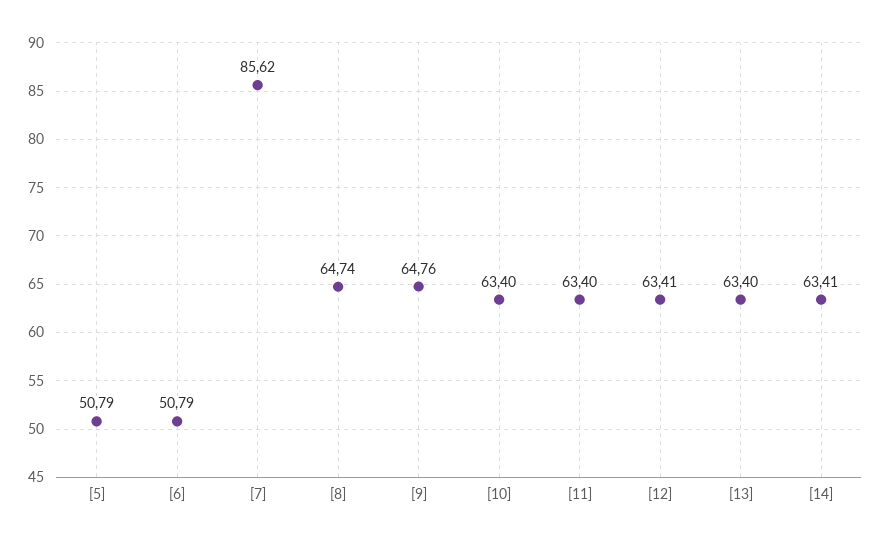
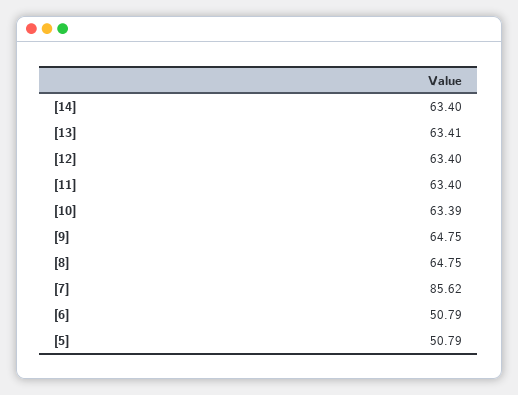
  {
    "[5]": 50.79,
    "[6]": 50.79,
    "[7]": 85.62,
-   "[8]": 64.74,
+   "[8]": 64.75,
-   "[9]": 64.76,
+   "[9]": 64.75,
-   "[10]": 63.4,
+   "[10]": 63.39,
    "[11]": 63.4,
-   "[12]": 63.41,
+   "[12]": 63.4,
-   "[13]": 63.4,
+   "[13]": 63.41,
-   "[14]": 63.41
+   "[14]": 63.4
  }

